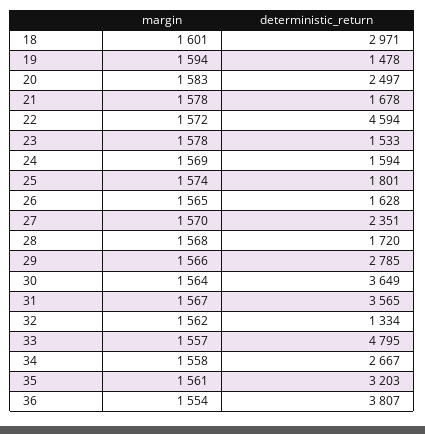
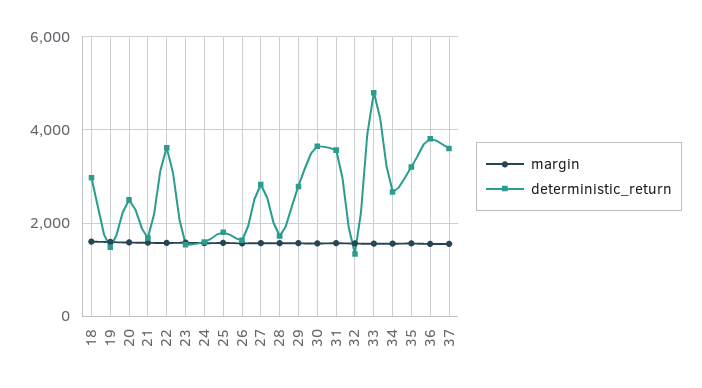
  {
    "margin": {
      "18": 1601,
      "19": 1594,
      "20": 1583,
      "21": 1578,
      "22": 1572,
      "23": 1578,
      "24": 1569,
      "25": 1574,
      "26": 1565,
      "27": 1570,
      "28": 1568,
      "29": 1566,
      "30": 1564,
      "31": 1567,
      "32": 1562,
      "33": 1557,
      "34": 1558,
      "35": 1561,
-     "36": 1554
+     "36": 1554,
+     "37": 1600
    },
    "deterministic_return": {
      "18": 2971,
      "19": 1478,
      "20": 2497,
      "21": 1678,
-     "22": 4594,
+     "22": 3600,
      "23": 1533,
      "24": 1594,
      "25": 1801,
      "26": 1628,
-     "27": 2351,
+     "27": 2800,
      "28": 1720,
      "29": 2785,
      "30": 3649,
      "31": 3565,
      "32": 1334,
      "33": 4795,
      "34": 2667,
      "35": 3203,
-     "36": 3807
+     "36": 3807,
+     "37": 3600
    }
  }

